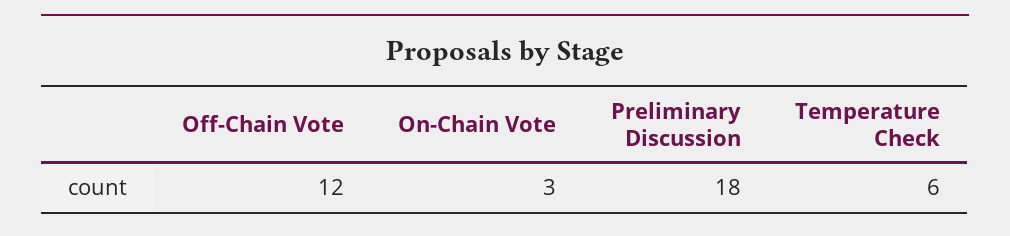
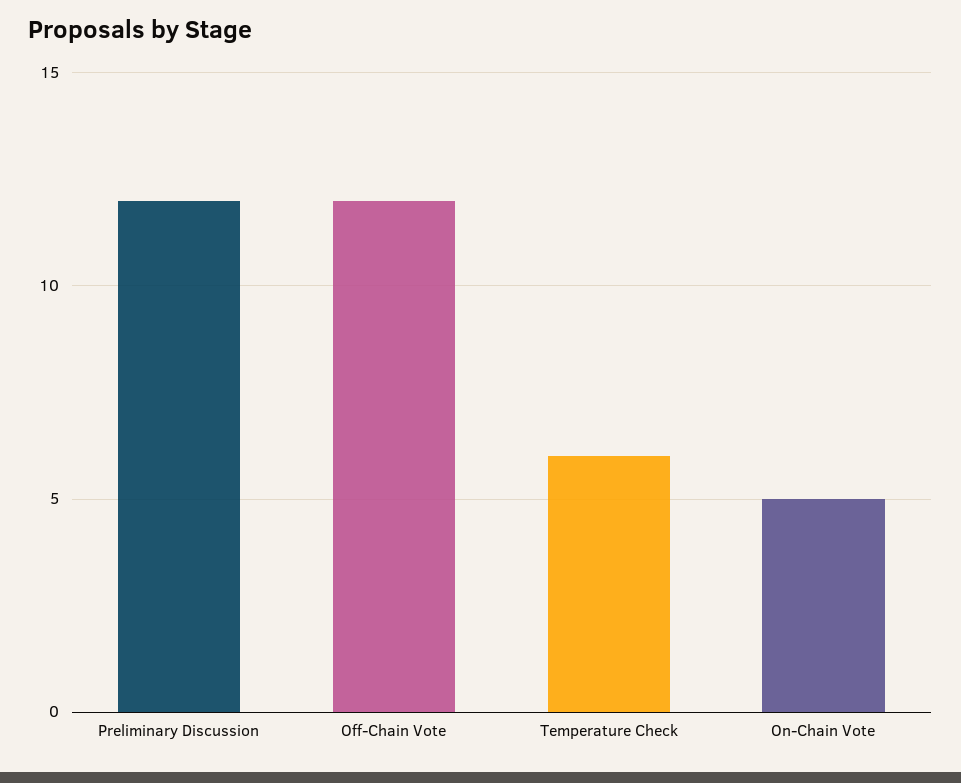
  {
    "Off-Chain Vote": 12,
-   "On-Chain Vote": 3,
+   "On-Chain Vote": 5,
-   "Preliminary Discussion": 18,
+   "Preliminary Discussion": 12,
    "Temperature Check": 6
  }

